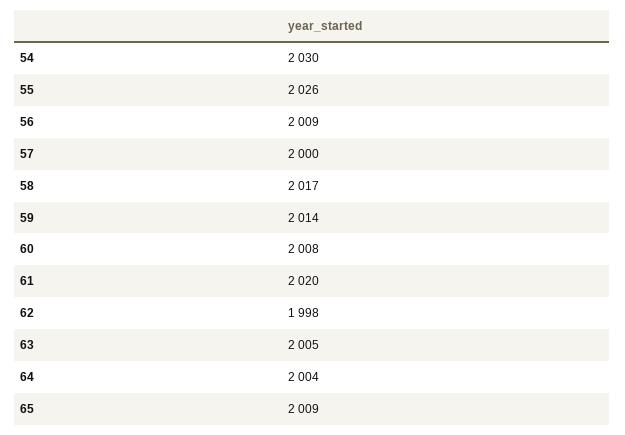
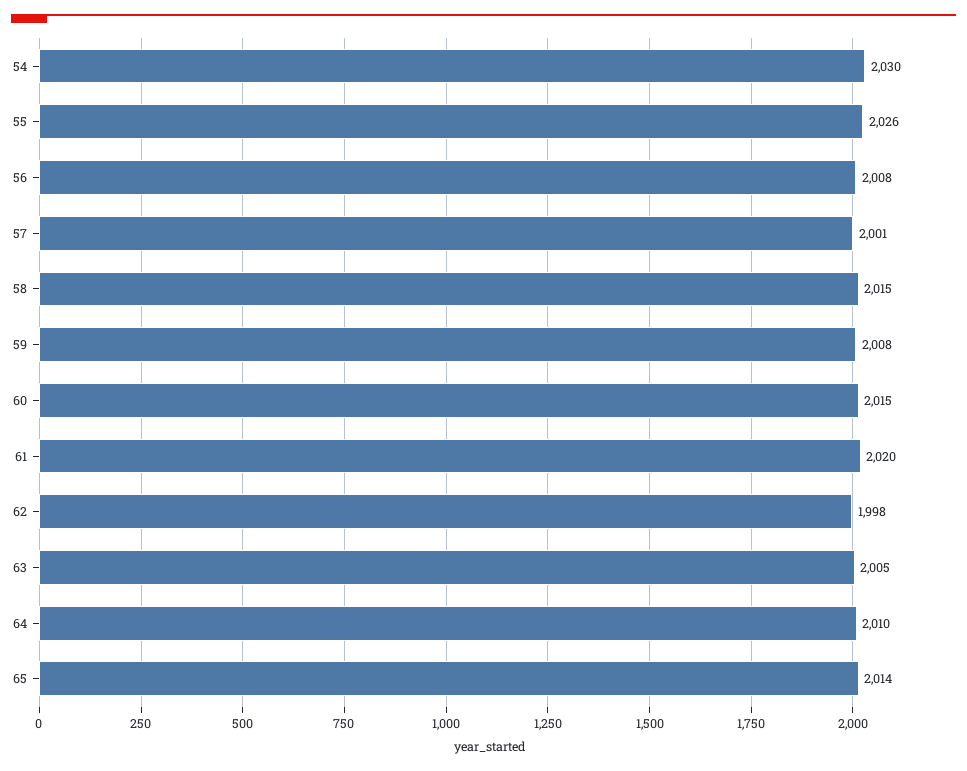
  {
    "54": 2030,
    "55": 2026,
-   "56": 2009,
+   "56": 2008,
-   "57": 2000,
+   "57": 2001,
-   "58": 2017,
+   "58": 2015,
-   "59": 2014,
+   "59": 2008,
-   "60": 2008,
+   "60": 2015,
    "61": 2020,
    "62": 1998,
    "63": 2005,
-   "64": 2004,
+   "64": 2010,
-   "65": 2009
+   "65": 2014
  }

